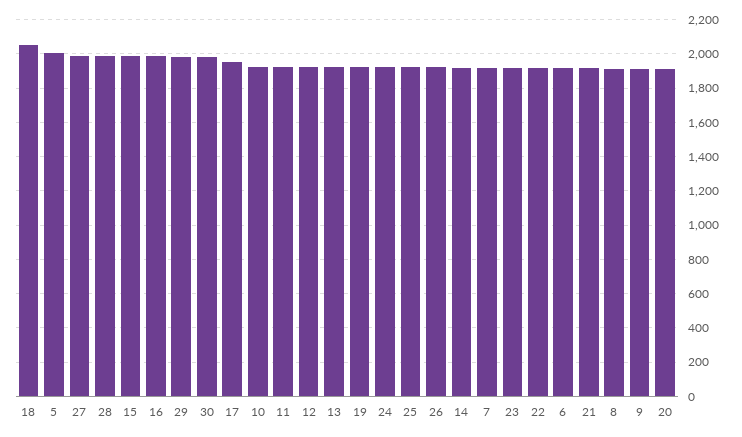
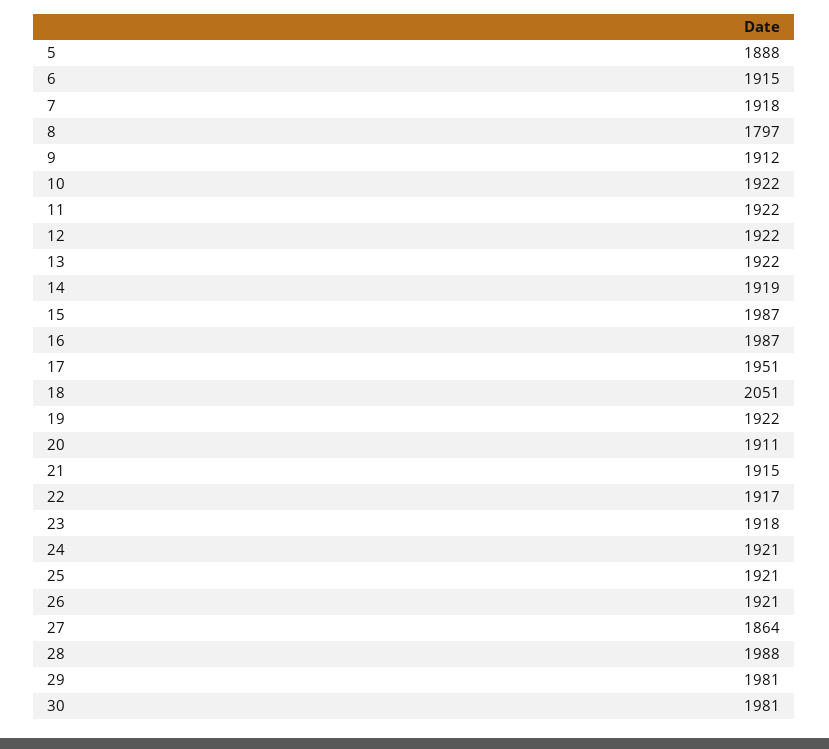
  {
    "18": 2051,
-   "5": 2000,
+   "5": 1888,
-   "27": 2000,
+   "27": 1864,
    "28": 1988,
    "15": 1987,
    "16": 1987,
    "29": 1981,
    "30": 1981,
    "17": 1951,
    "10": 1922,
    "11": 1922,
    "12": 1922,
    "13": 1922,
    "19": 1922,
    "24": 1921,
    "25": 1921,
    "26": 1921,
    "14": 1919,
    "7": 1918,
    "23": 1918,
    "22": 1917,
    "6": 1915,
    "21": 1915,
-   "8": 1900,
+   "8": 1797,
    "9": 1912,
    "20": 1911
  }

